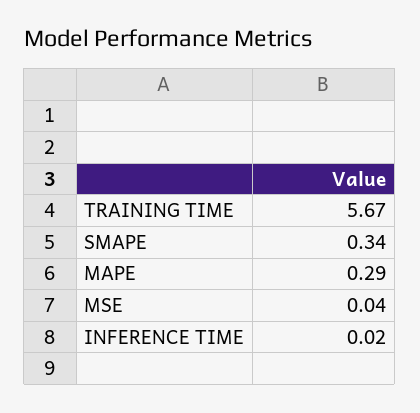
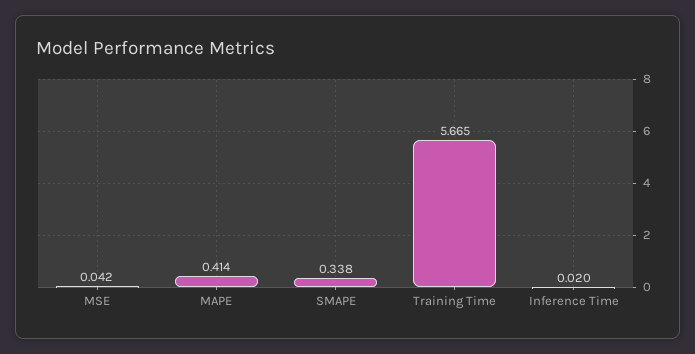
  {
    "TRAINING TIME": 5.665,
    "SMAPE": 0.338,
-   "MAPE": 0.29,
+   "MAPE": 0.414,
    "MSE": 0.042,
    "INFERENCE TIME": 0.02
  }

